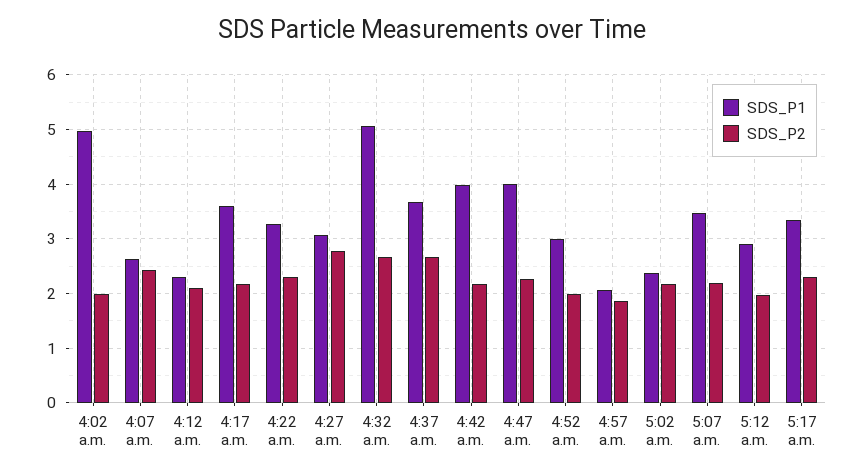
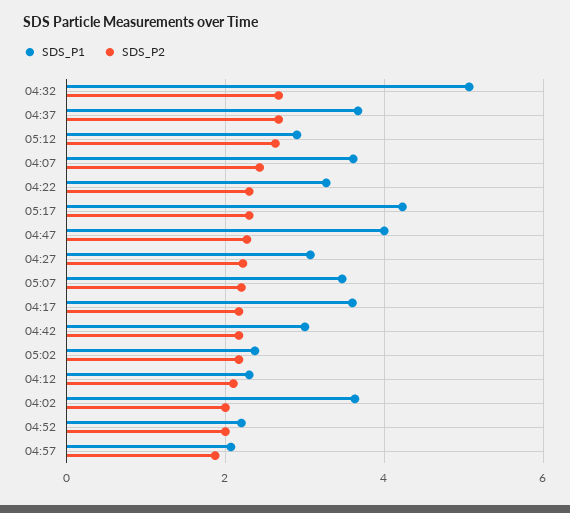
  {
    "SDS_P1": {
-     "4:02 a.m.": 5,
+     "4:02 a.m.": 3.6,
-     "4:07 a.m.": 2.6,
+     "4:07 a.m.": 3.6,
      "4:12 a.m.": 2.4,
      "4:17 a.m.": 3.6,
      "4:22 a.m.": 3.2,
      "4:27 a.m.": 3,
      "4:32 a.m.": 5,
      "4:37 a.m.": 3.6,
-     "4:42 a.m.": 4,
+     "4:42 a.m.": 3,
      "4:47 a.m.": 4,
-     "4:52 a.m.": 3,
+     "4:52 a.m.": 2.2,
      "4:57 a.m.": 2,
      "5:02 a.m.": 2.4,
      "5:07 a.m.": 3.4,
      "5:12 a.m.": 3,
-     "5:17 a.m.": 3.4
+     "5:17 a.m.": 4.2
    },
    "SDS_P2": {
      "4:02 a.m.": 2,
      "4:07 a.m.": 2.4,
      "4:12 a.m.": 2.2,
      "4:17 a.m.": 2.2,
      "4:22 a.m.": 2.4,
-     "4:27 a.m.": 2.8,
+     "4:27 a.m.": 2.2,
      "4:32 a.m.": 2.6,
      "4:37 a.m.": 2.6,
      "4:42 a.m.": 2.2,
      "4:47 a.m.": 2.2,
      "4:52 a.m.": 2,
      "4:57 a.m.": 1.8,
      "5:02 a.m.": 2.2,
      "5:07 a.m.": 2.2,
-     "5:12 a.m.": 2,
+     "5:12 a.m.": 2.6,
      "5:17 a.m.": 2.4
    }
  }

